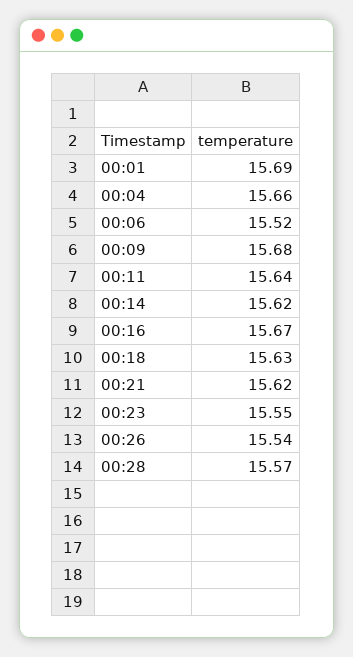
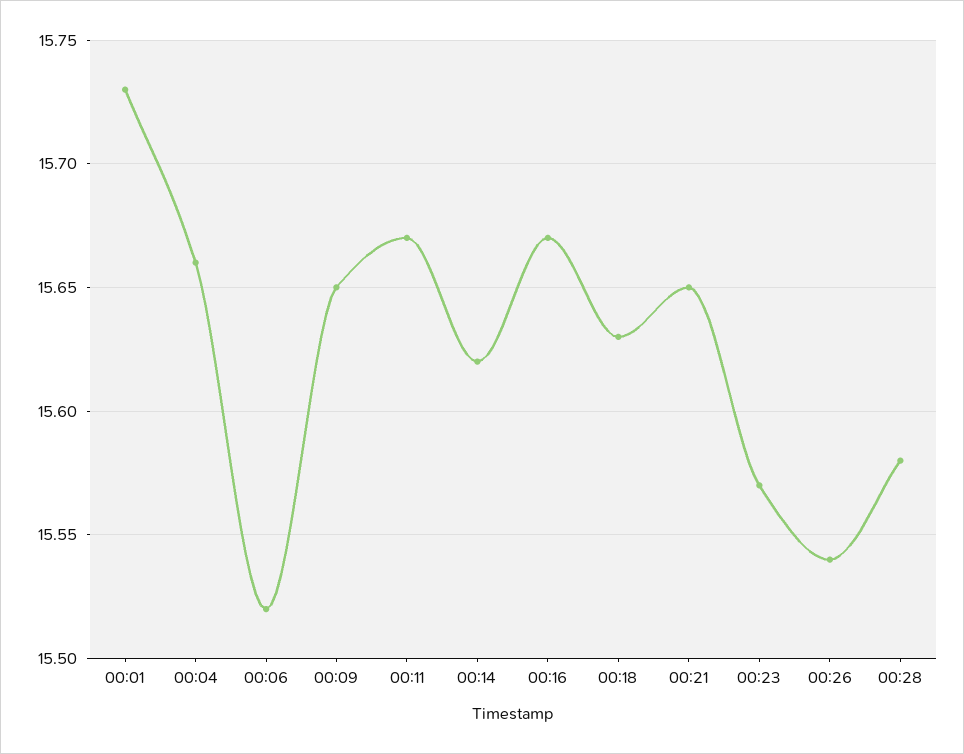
  {
-   "00:01": 15.69,
+   "00:01": 15.73,
    "00:04": 15.66,
    "00:06": 15.52,
-   "00:09": 15.68,
+   "00:09": 15.65,
-   "00:11": 15.64,
+   "00:11": 15.67,
    "00:14": 15.62,
    "00:16": 15.67,
    "00:18": 15.63,
-   "00:21": 15.62,
+   "00:21": 15.65,
-   "00:23": 15.55,
+   "00:23": 15.57,
    "00:26": 15.54,
-   "00:28": 15.57
+   "00:28": 15.58
  }

